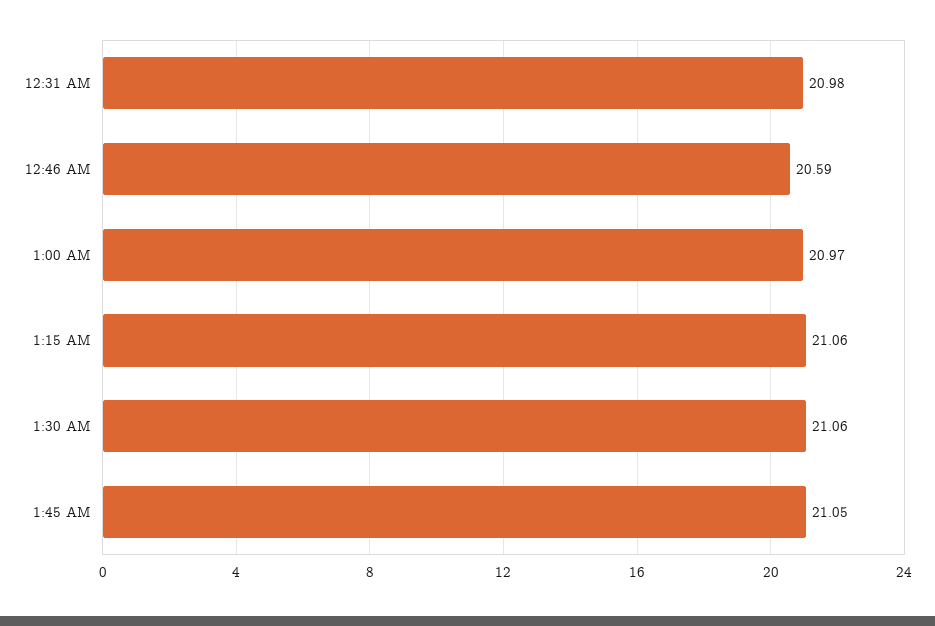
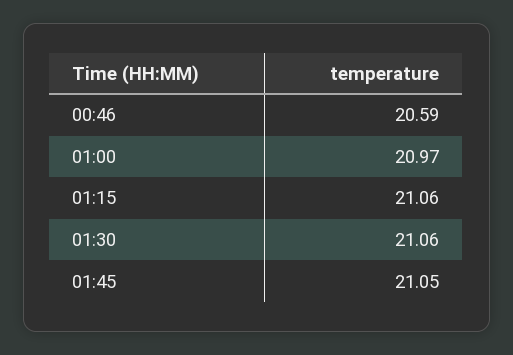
  {
-   "12:31 AM": 20.98,
    "12:46 AM": 20.59,
    "1:00 AM": 20.97,
    "1:15 AM": 21.06,
    "1:30 AM": 21.06,
    "1:45 AM": 21.05
  }

